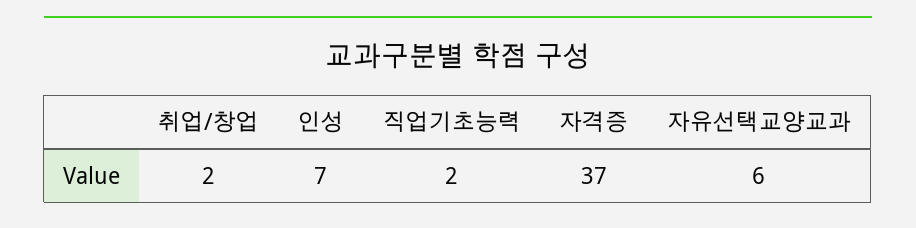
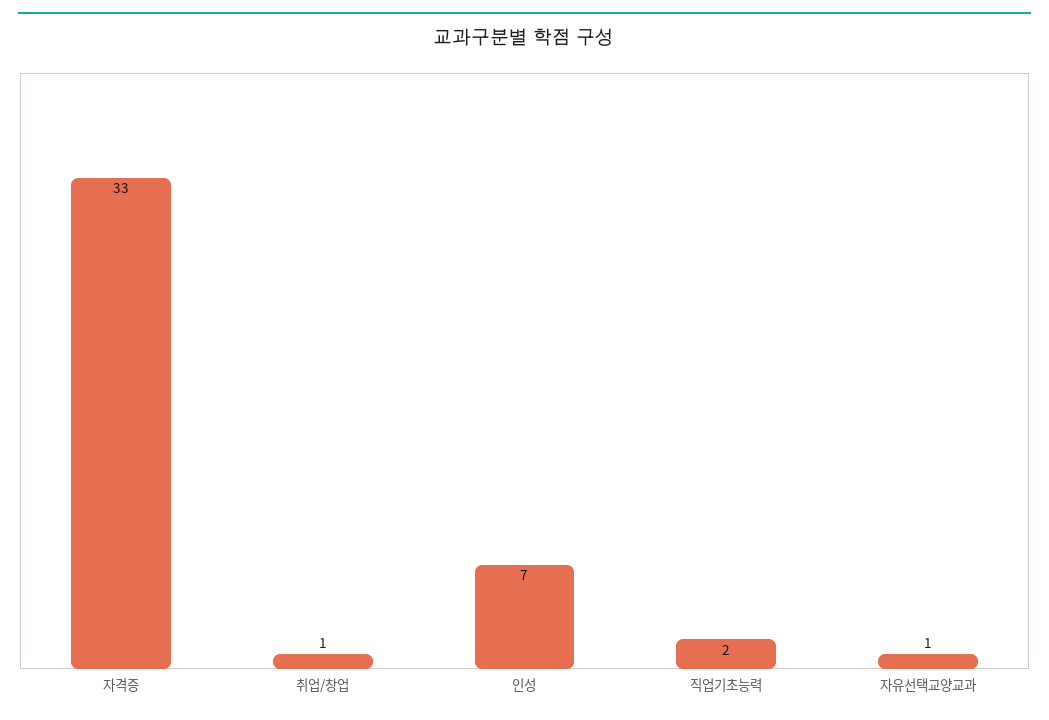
  {
-   "취업/창업": 2,
+   "취업/창업": 1,
    "인성": 7,
    "직업기초능력": 2,
-   "자격증": 37,
+   "자격증": 33,
-   "자유선택교양교과": 6
+   "자유선택교양교과": 1
  }

